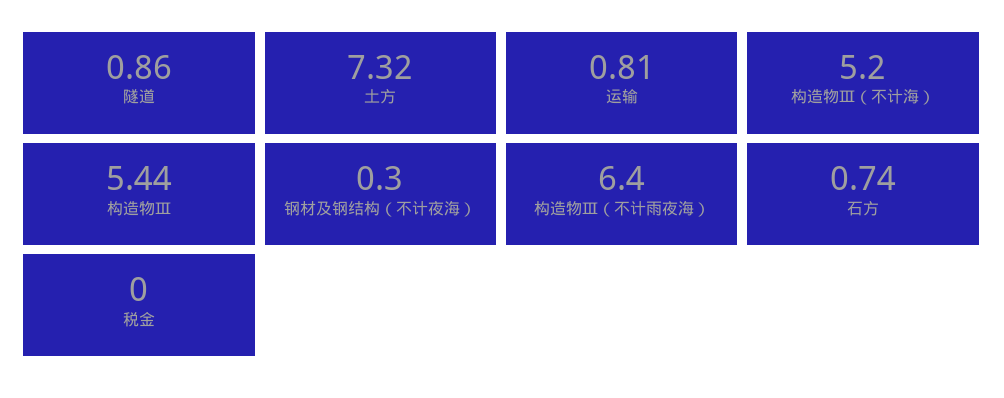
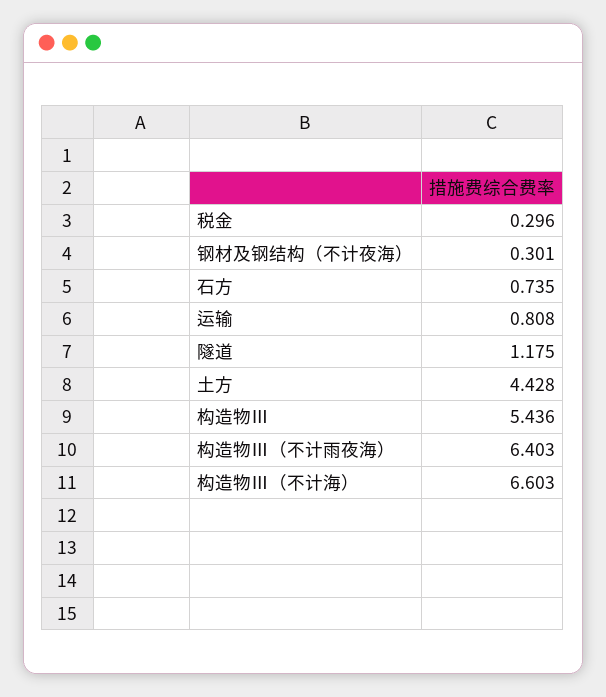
  {
-   "隧道": 0.86,
+   "隧道": 1.175,
-   "土方": 7.32,
+   "土方": 4.428,
    "运输": 0.808,
-   "构造物Ⅲ（不计海）": 5.2,
+   "构造物Ⅲ（不计海）": 6.603,
    "构造物Ⅲ": 5.436,
    "钢材及钢结构（不计夜海）": 0.301,
    "构造物Ⅲ（不计雨夜海）": 6.403,
    "石方": 0.735,
-   "税金": 0
+   "税金": 0.296
  }

